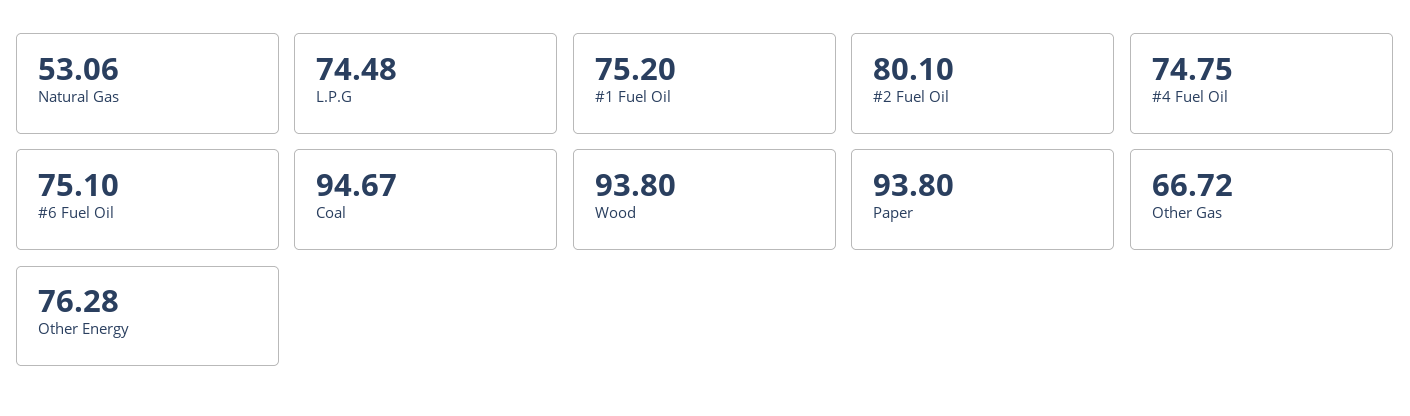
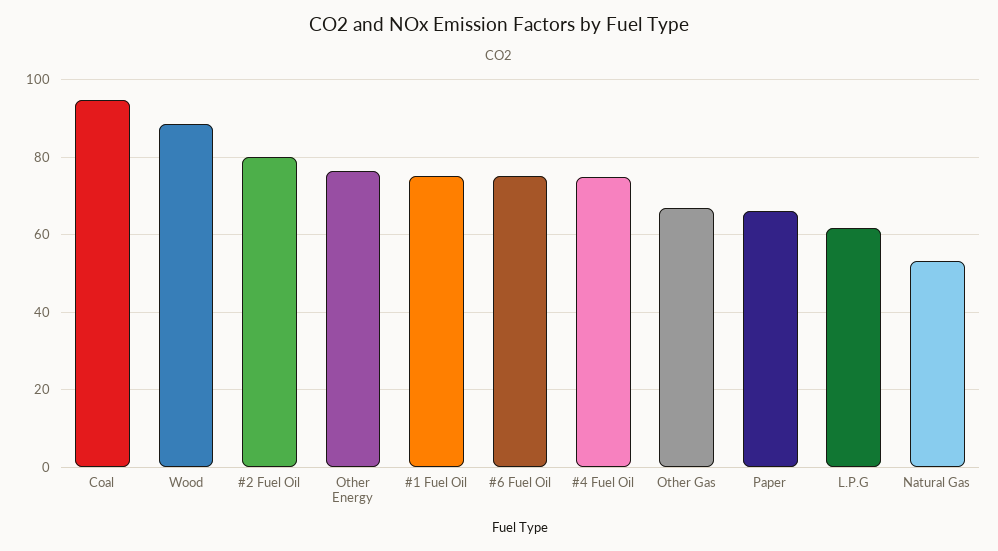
  {
    "Natural Gas": 53.06,
-   "L.P.G": 74.48,
+   "L.P.G": 62,
    "#1 Fuel Oil": 75.2,
    "#2 Fuel Oil": 80.1,
    "#4 Fuel Oil": 74.75,
    "#6 Fuel Oil": 75.1,
    "Coal": 94.67,
-   "Wood": 93.8,
+   "Wood": 88,
-   "Paper": 93.8,
+   "Paper": 66,
    "Other Gas": 66.72,
    "Other Energy": 76.28
  }

